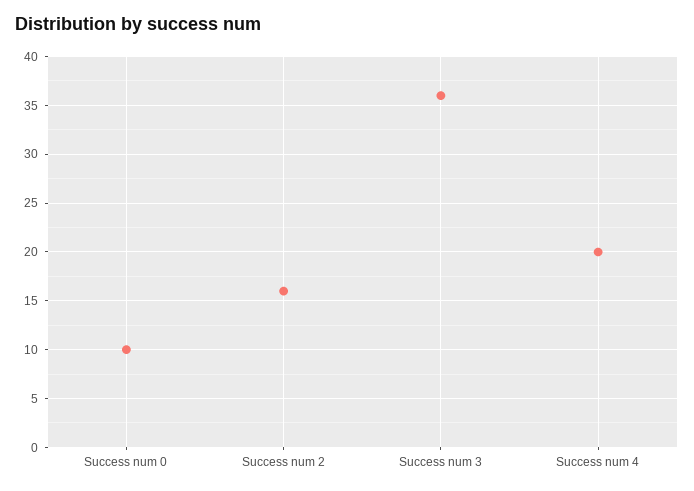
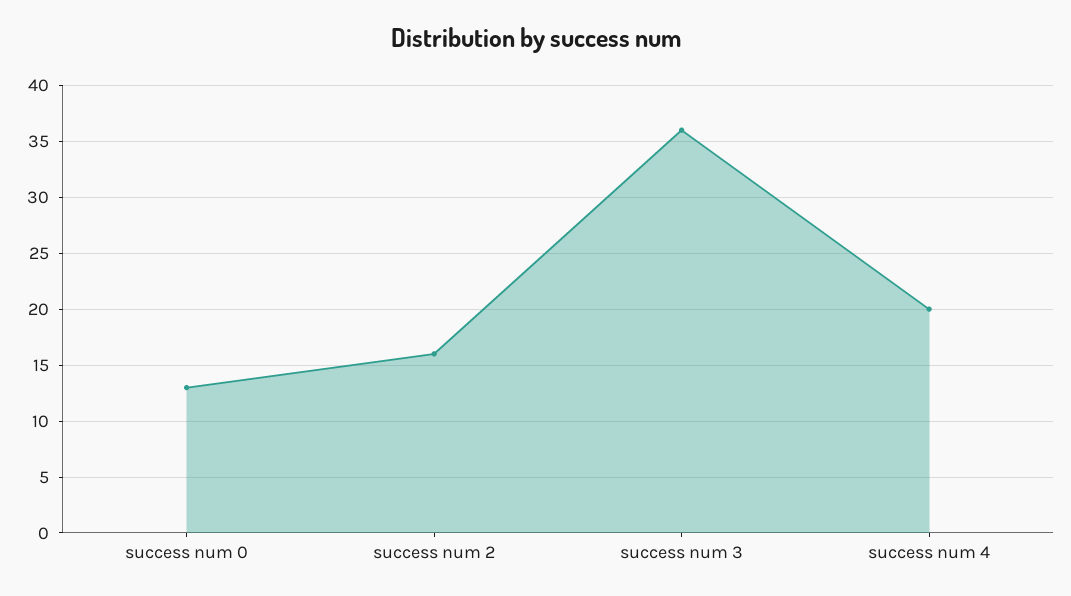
  {
-   "Success num 0": 10,
+   "Success num 0": 13,
    "Success num 2": 16,
    "Success num 3": 36,
    "Success num 4": 20
  }

